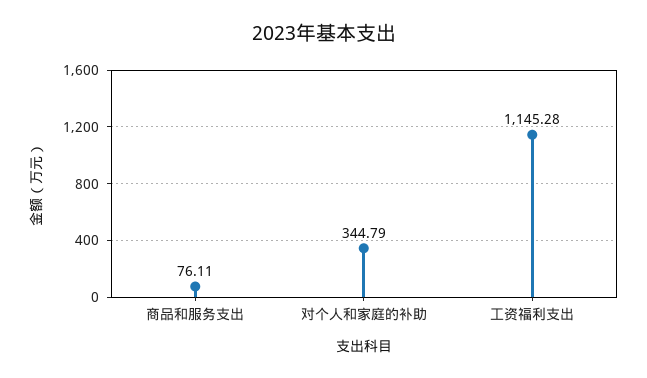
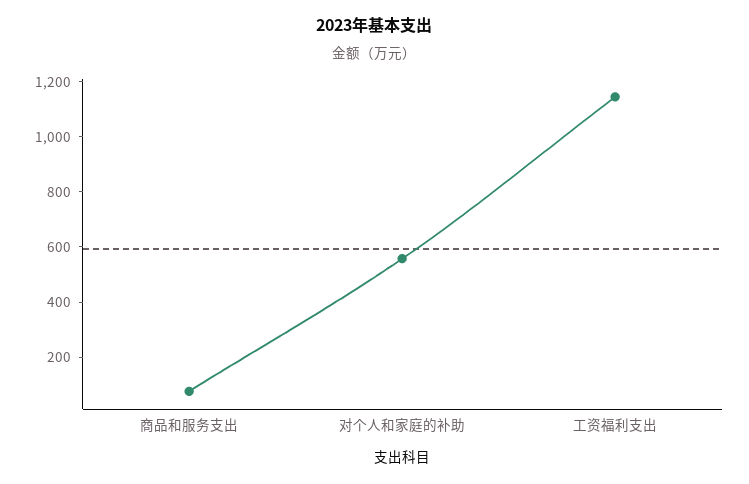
  {
    "商品和服务支出": 76.11,
-   "对个人和家庭的补助": 344.79,
+   "对个人和家庭的补助": 550,
    "工资福利支出": 1145.28
  }

